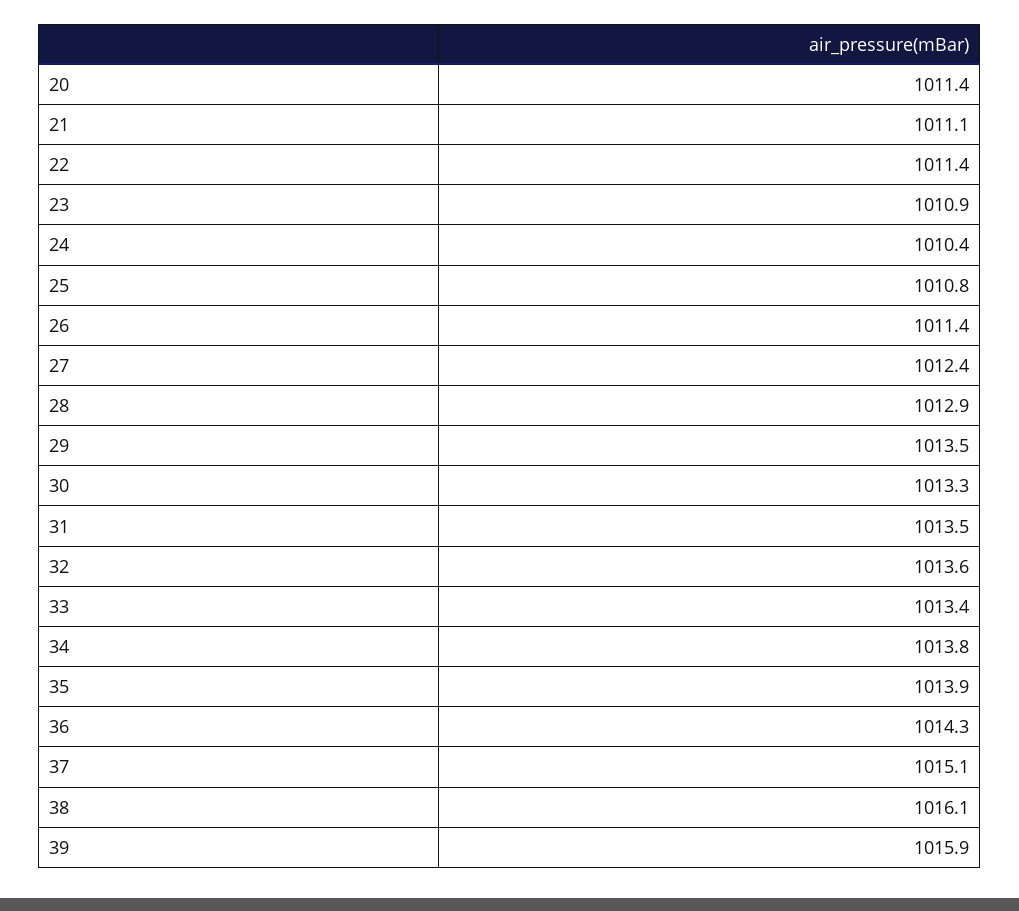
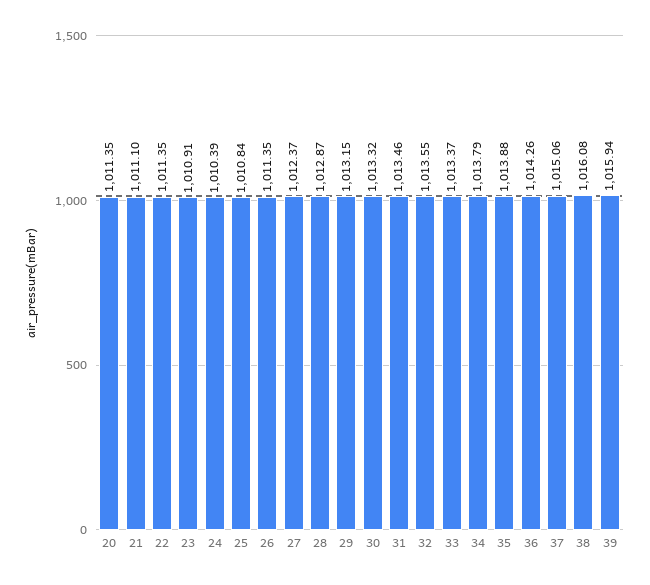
  {
    "20": 1011.35,
    "21": 1011.1,
    "22": 1011.35,
    "23": 1010.91,
    "24": 1010.39,
    "25": 1010.84,
    "26": 1011.35,
    "27": 1012.37,
    "28": 1012.87,
-   "29": 1013.5,
+   "29": 1013.15,
    "30": 1013.32,
    "31": 1013.46,
    "32": 1013.55,
    "33": 1013.37,
    "34": 1013.79,
    "35": 1013.88,
    "36": 1014.26,
    "37": 1015.06,
    "38": 1016.08,
    "39": 1015.94
  }

